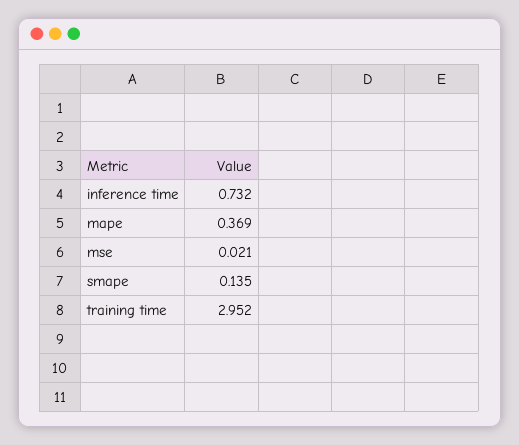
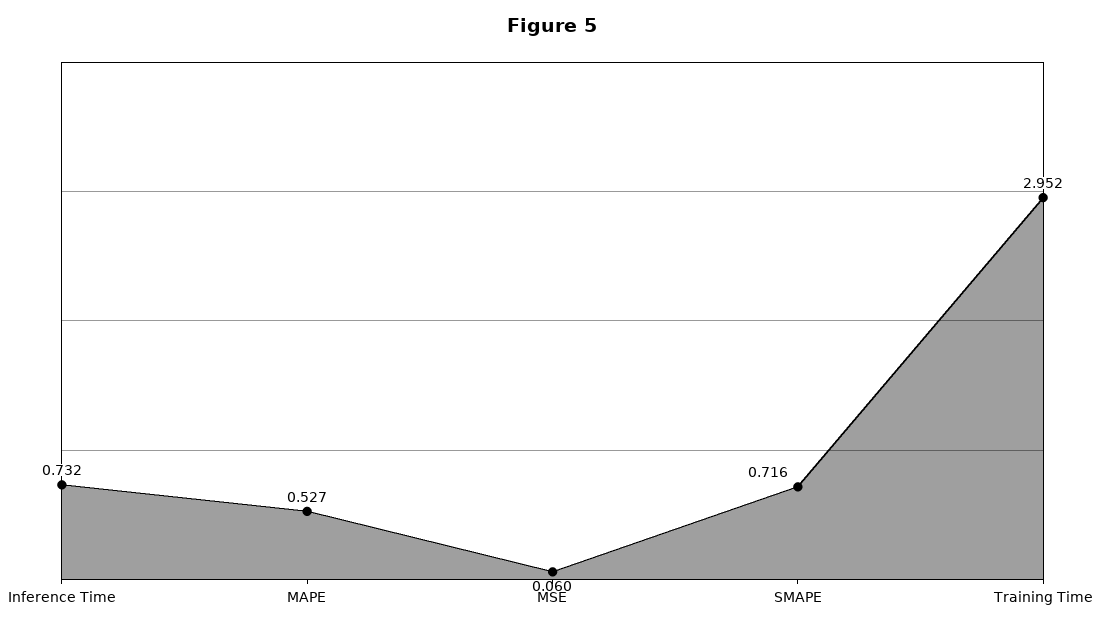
  {
    "inference time": 0.732,
-   "mape": 0.369,
+   "mape": 0.527,
-   "mse": 0.021,
+   "mse": 0.06,
-   "smape": 0.135,
+   "smape": 0.716,
    "training time": 2.952
  }

